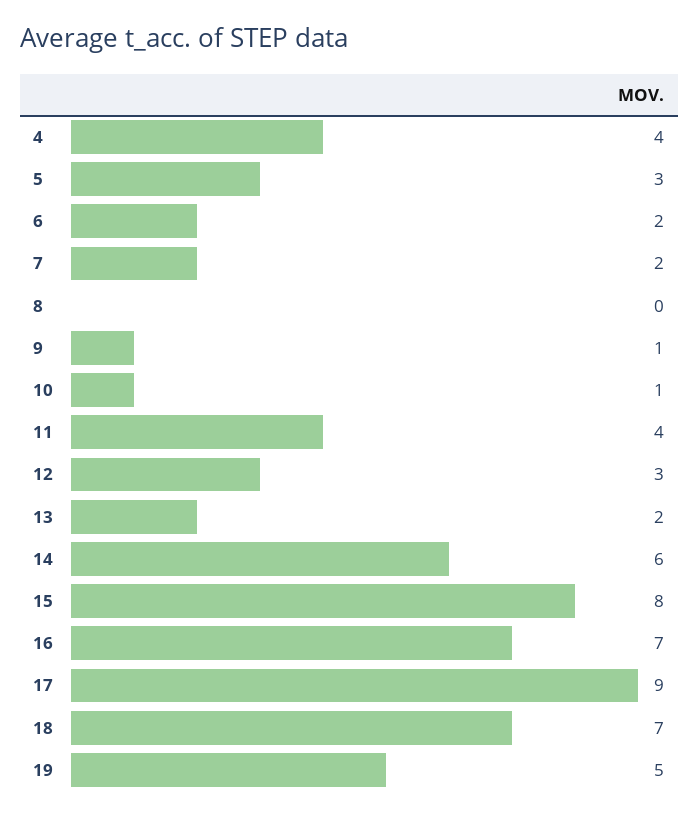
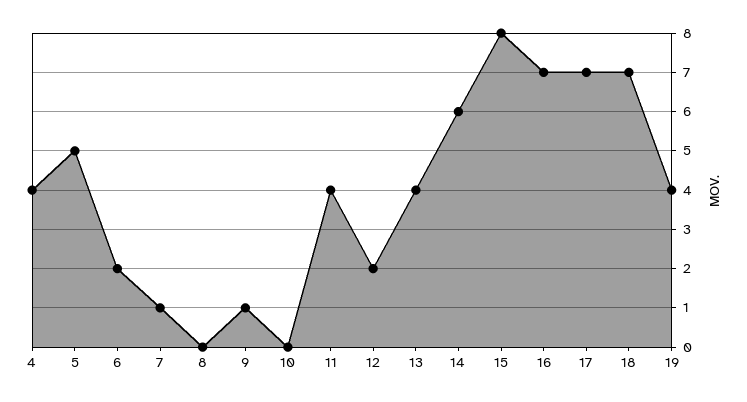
  {
    "4": 4,
-   "5": 3,
+   "5": 5,
    "6": 2,
-   "7": 2,
+   "7": 1,
    "8": 0,
    "9": 1,
-   "10": 1,
+   "10": 0,
    "11": 4,
-   "12": 3,
+   "12": 2,
-   "13": 2,
+   "13": 4,
    "14": 6,
    "15": 8,
    "16": 7,
-   "17": 9,
+   "17": 7,
    "18": 7,
-   "19": 5
+   "19": 4
  }

